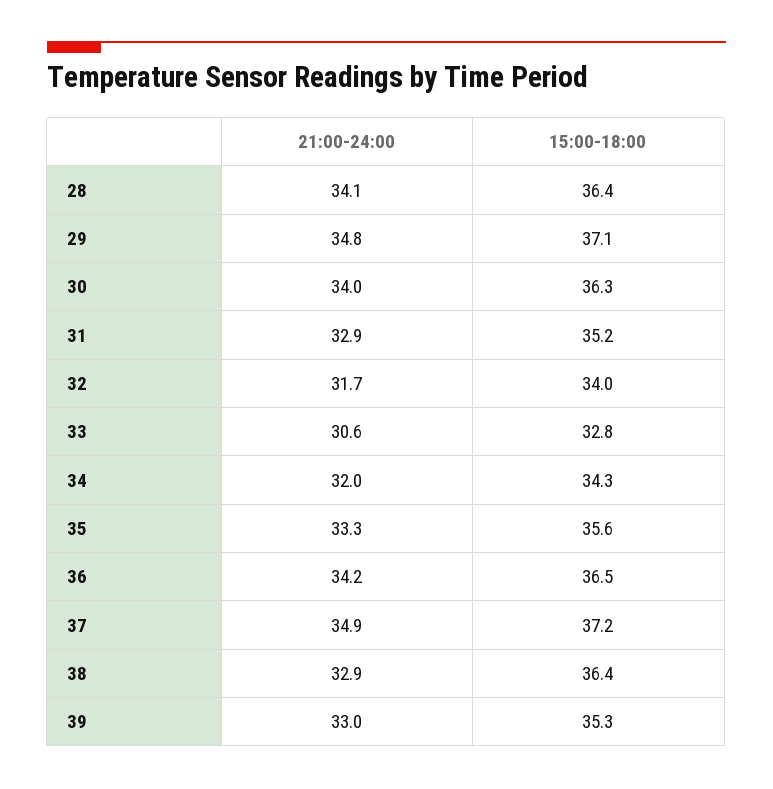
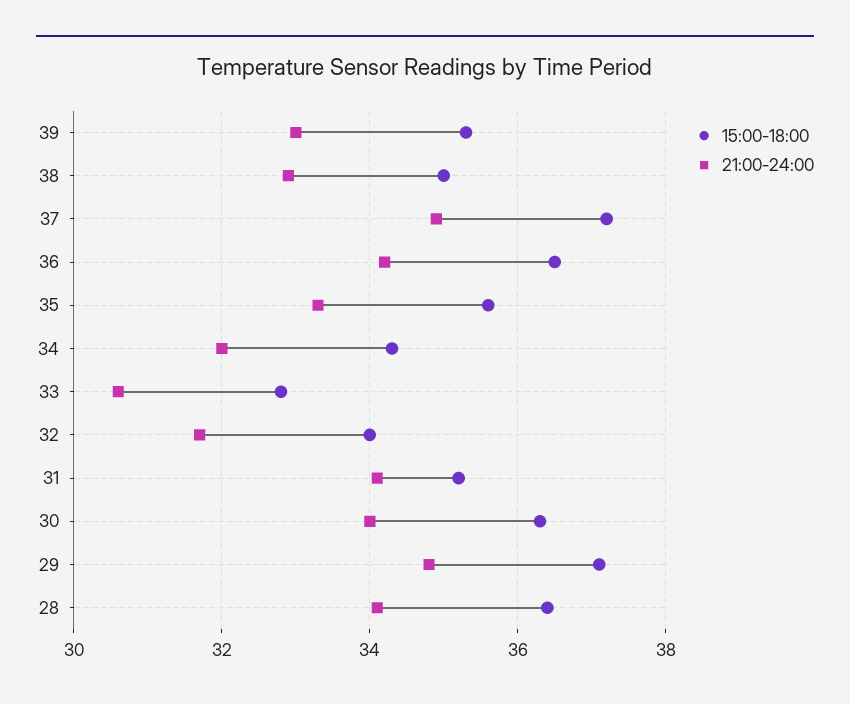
  {
    "21:00-24:00": {
      "28": 34.1,
      "29": 34.8,
      "30": 34,
-     "31": 32.9,
+     "31": 34,
      "32": 31.7,
      "33": 30.6,
      "34": 32,
      "35": 33.3,
      "36": 34.2,
      "37": 34.9,
      "38": 32.9,
      "39": 33
    },
    "15:00-18:00": {
      "28": 36.4,
      "29": 37.1,
      "30": 36.3,
      "31": 35.2,
      "32": 34,
      "33": 32.8,
      "34": 34.3,
      "35": 35.6,
      "36": 36.5,
      "37": 37.2,
-     "38": 36.4,
+     "38": 35,
      "39": 35.3
    }
  }

